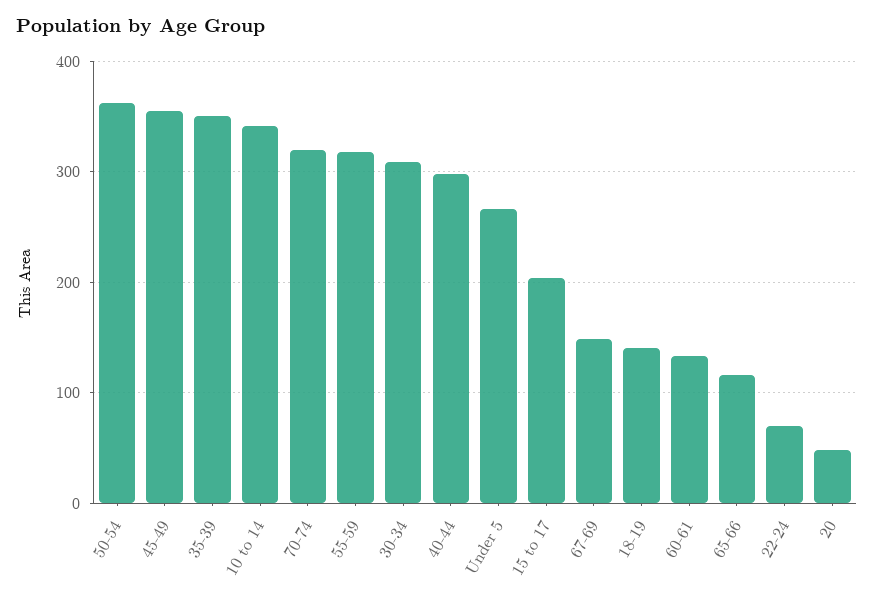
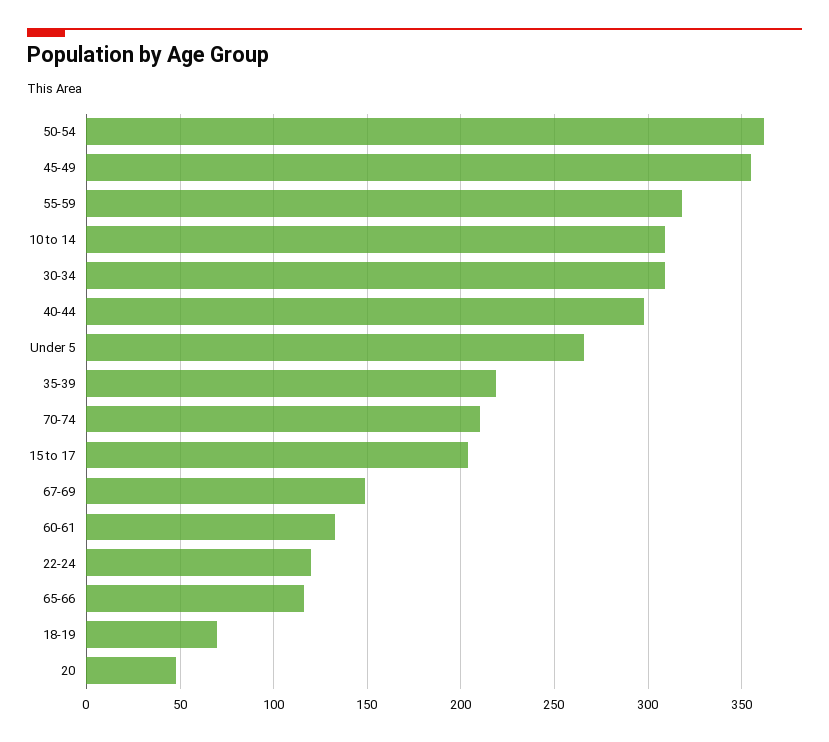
  {
    "50-54": 360,
    "45-49": 355,
-   "35-39": 350,
+   "35-39": 220,
-   "10 to 14": 340,
+   "10 to 14": 310,
-   "70-74": 320,
+   "70-74": 210,
    "55-59": 320,
    "30-34": 310,
    "40-44": 300,
    "Under 5": 265,
    "15 to 17": 205,
    "67-69": 150,
-   "18-19": 140,
+   "18-19": 70,
    "60-61": 135,
    "65-66": 115,
-   "22-24": 70,
+   "22-24": 120,
    "20": 50
  }

